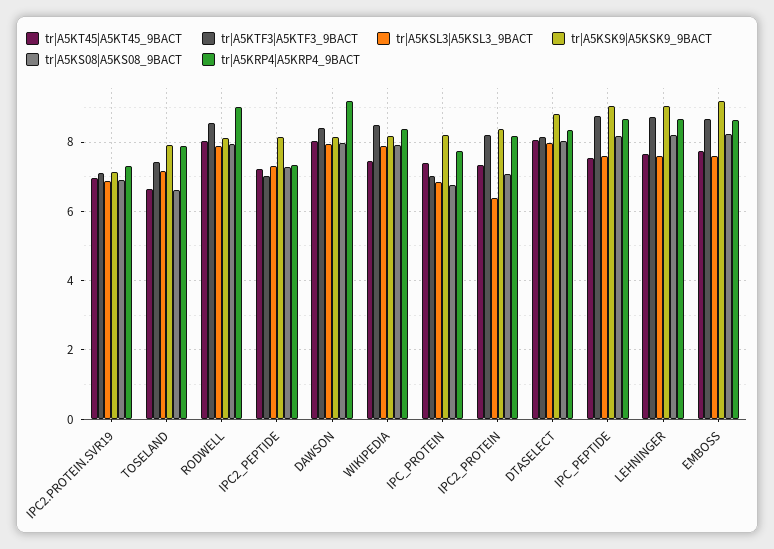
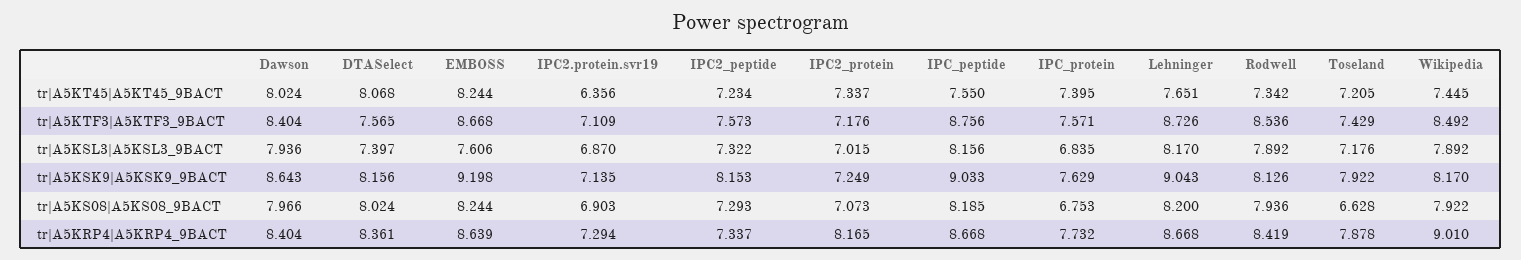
  {
    "tr|A5KT45|A5KT45_9BACT": {
-     "IPC2.PROTEIN.SVR19": 7,
+     "IPC2.PROTEIN.SVR19": 6.356,
-     "TOSELAND": 6.6,
+     "TOSELAND": 7.205,
-     "RODWELL": 8,
+     "RODWELL": 7.342,
      "IPC2_PEPTIDE": 7.234,
      "DAWSON": 8.024,
      "WIKIPEDIA": 7.445,
      "IPC_PROTEIN": 7.395,
      "IPC2_PROTEIN": 7.337,
      "DTASELECT": 8.068,
      "IPC_PEPTIDE": 7.55,
      "LEHNINGER": 7.651,
-     "EMBOSS": 7.8
+     "EMBOSS": 8.244
    },
    "tr|A5KTF3|A5KTF3_9BACT": {
      "IPC2.PROTEIN.SVR19": 7.109,
      "TOSELAND": 7.429,
      "RODWELL": 8.536,
-     "IPC2_PEPTIDE": 7,
+     "IPC2_PEPTIDE": 7.573,
      "DAWSON": 8.404,
      "WIKIPEDIA": 8.492,
-     "IPC_PROTEIN": 7,
+     "IPC_PROTEIN": 7.571,
-     "IPC2_PROTEIN": 8.2,
+     "IPC2_PROTEIN": 7.176,
-     "DTASELECT": 8.2,
+     "DTASELECT": 7.565,
      "IPC_PEPTIDE": 8.756,
      "LEHNINGER": 8.726,
      "EMBOSS": 8.668
    },
    "tr|A5KSL3|A5KSL3_9BACT": {
      "IPC2.PROTEIN.SVR19": 6.87,
      "TOSELAND": 7.176,
      "RODWELL": 7.892,
      "IPC2_PEPTIDE": 7.322,
      "DAWSON": 7.936,
      "WIKIPEDIA": 7.892,
      "IPC_PROTEIN": 6.835,
-     "IPC2_PROTEIN": 6.4,
+     "IPC2_PROTEIN": 7.015,
-     "DTASELECT": 8,
+     "DTASELECT": 7.397,
-     "IPC_PEPTIDE": 7.6,
+     "IPC_PEPTIDE": 8.156,
-     "LEHNINGER": 7.6,
+     "LEHNINGER": 8.17,
      "EMBOSS": 7.606
    },
    "tr|A5KSK9|A5KSK9_9BACT": {
      "IPC2.PROTEIN.SVR19": 7.135,
      "TOSELAND": 7.922,
      "RODWELL": 8.126,
      "IPC2_PEPTIDE": 8.153,
-     "DAWSON": 8.2,
+     "DAWSON": 8.643,
      "WIKIPEDIA": 8.17,
-     "IPC_PROTEIN": 8.2,
+     "IPC_PROTEIN": 7.629,
-     "IPC2_PROTEIN": 8.4,
+     "IPC2_PROTEIN": 7.249,
-     "DTASELECT": 8.8,
+     "DTASELECT": 8.156,
      "IPC_PEPTIDE": 9.033,
      "LEHNINGER": 9.043,
      "EMBOSS": 9.198
    },
    "tr|A5KS08|A5KS08_9BACT": {
      "IPC2.PROTEIN.SVR19": 6.903,
      "TOSELAND": 6.628,
      "RODWELL": 7.936,
      "IPC2_PEPTIDE": 7.293,
      "DAWSON": 7.966,
      "WIKIPEDIA": 7.922,
      "IPC_PROTEIN": 6.753,
      "IPC2_PROTEIN": 7.073,
      "DTASELECT": 8.024,
      "IPC_PEPTIDE": 8.185,
      "LEHNINGER": 8.2,
      "EMBOSS": 8.244
    },
    "tr|A5KRP4|A5KRP4_9BACT": {
      "IPC2.PROTEIN.SVR19": 7.294,
      "TOSELAND": 7.878,
-     "RODWELL": 9,
+     "RODWELL": 8.419,
      "IPC2_PEPTIDE": 7.337,
-     "DAWSON": 9.2,
+     "DAWSON": 8.404,
-     "WIKIPEDIA": 8.4,
+     "WIKIPEDIA": 9.01,
      "IPC_PROTEIN": 7.732,
      "IPC2_PROTEIN": 8.165,
      "DTASELECT": 8.361,
      "IPC_PEPTIDE": 8.668,
      "LEHNINGER": 8.668,
      "EMBOSS": 8.639
    }
  }

